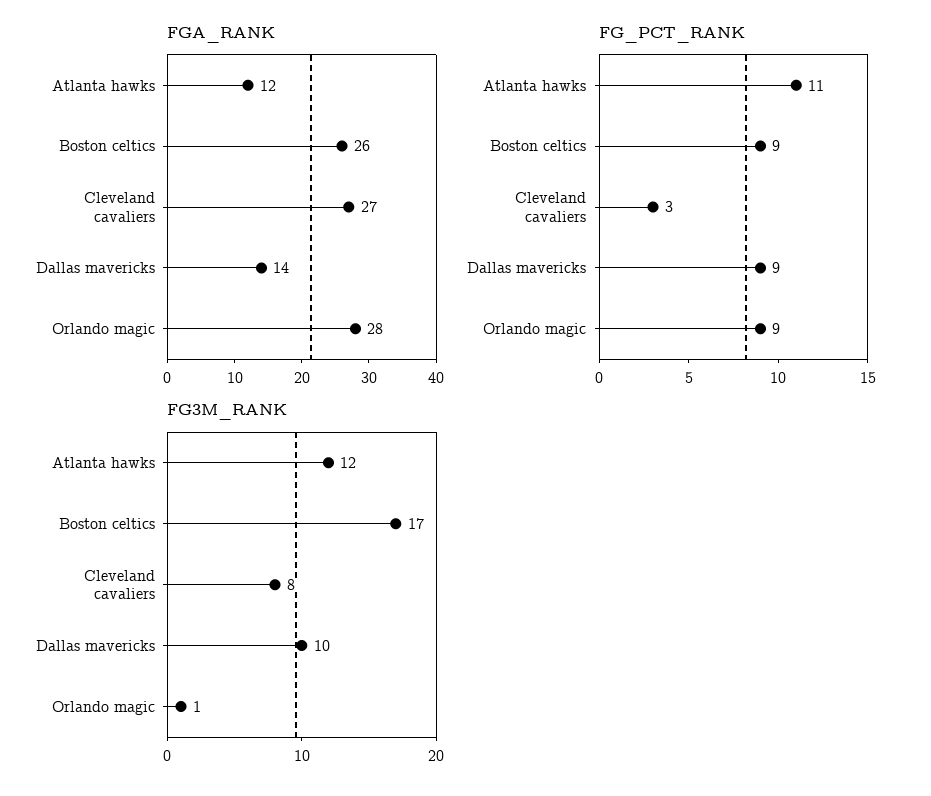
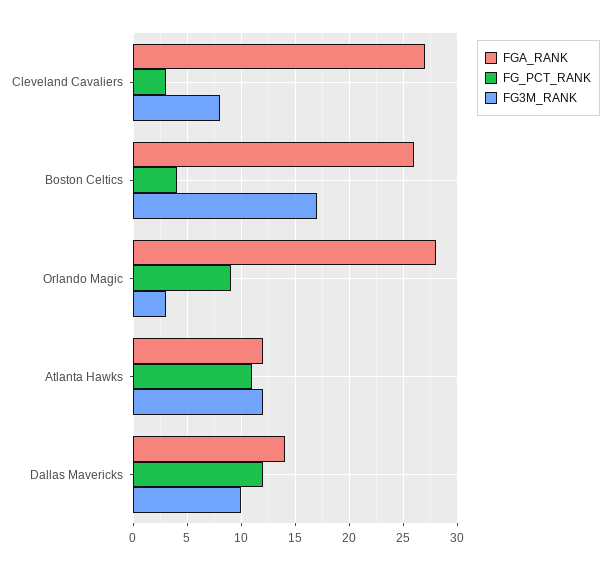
  {
    "FGA_RANK": {
      "Atlanta hawks": 12,
      "Boston celtics": 26,
      "Cleveland cavaliers": 27,
      "Dallas mavericks": 14,
      "Orlando magic": 28
    },
    "FG_PCT_RANK": {
      "Atlanta hawks": 11,
-     "Boston celtics": 9,
+     "Boston celtics": 4,
      "Cleveland cavaliers": 3,
-     "Dallas mavericks": 9,
+     "Dallas mavericks": 12,
      "Orlando magic": 9
    },
    "FG3M_RANK": {
      "Atlanta hawks": 12,
      "Boston celtics": 17,
      "Cleveland cavaliers": 8,
      "Dallas mavericks": 10,
-     "Orlando magic": 1
+     "Orlando magic": 3
    }
  }

